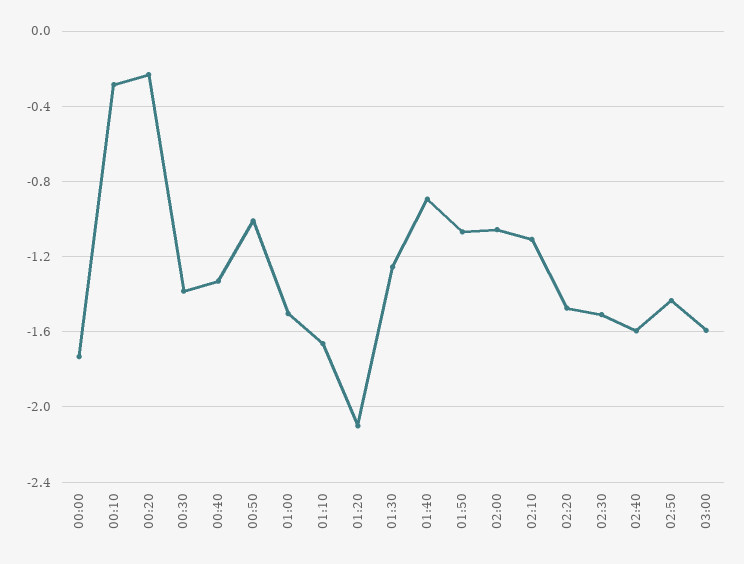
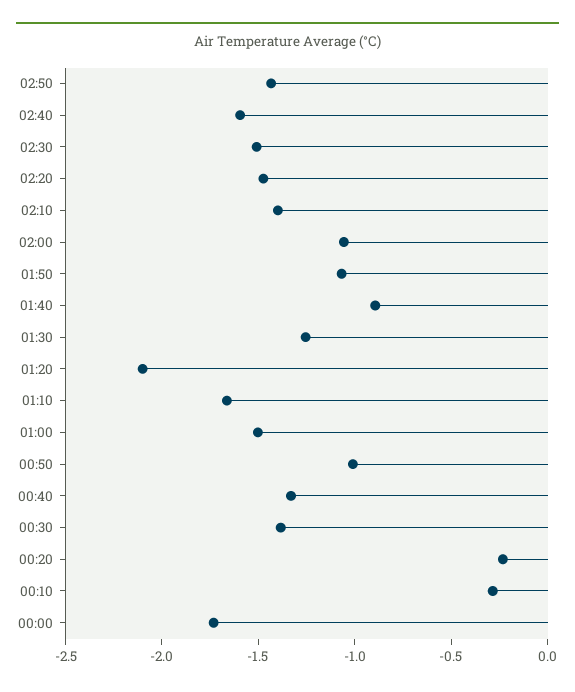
  {
    "00:00": -1.75,
    "00:10": -0.3,
    "00:20": -0.25,
    "00:30": -1.4,
    "00:40": -1.35,
    "00:50": -1,
    "01:00": -1.5,
    "01:10": -1.65,
    "01:20": -2.1,
    "01:30": -1.25,
    "01:40": -0.9,
    "01:50": -1.05,
    "02:00": -1.05,
-   "02:10": -1.1,
+   "02:10": -1.4,
    "02:20": -1.45,
    "02:30": -1.5,
    "02:40": -1.6,
-   "02:50": -1.45,
+   "02:50": -1.45
-   "03:00": -1.6
  }

